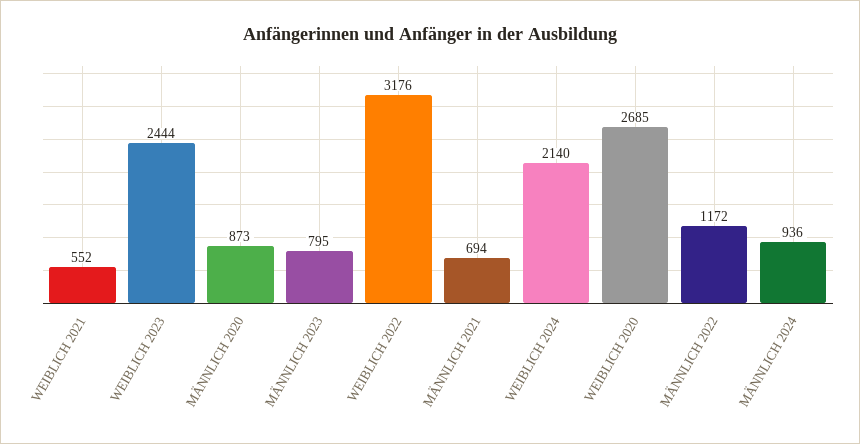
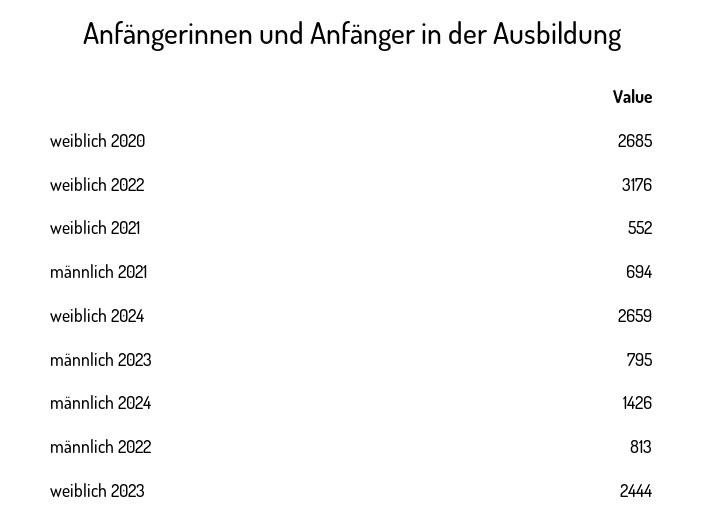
  {
    "WEIBLICH 2021": 552,
    "WEIBLICH 2023": 2444,
-   "MÄNNLICH 2020": 873,
    "MÄNNLICH 2023": 795,
    "WEIBLICH 2022": 3176,
    "MÄNNLICH 2021": 694,
-   "WEIBLICH 2024": 2140,
+   "WEIBLICH 2024": 2659,
    "WEIBLICH 2020": 2685,
-   "MÄNNLICH 2022": 1172,
+   "MÄNNLICH 2022": 813,
-   "MÄNNLICH 2024": 936
+   "MÄNNLICH 2024": 1426
  }

